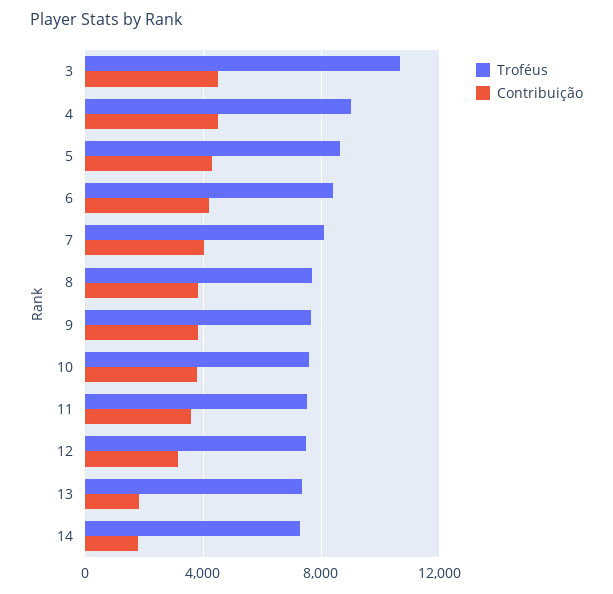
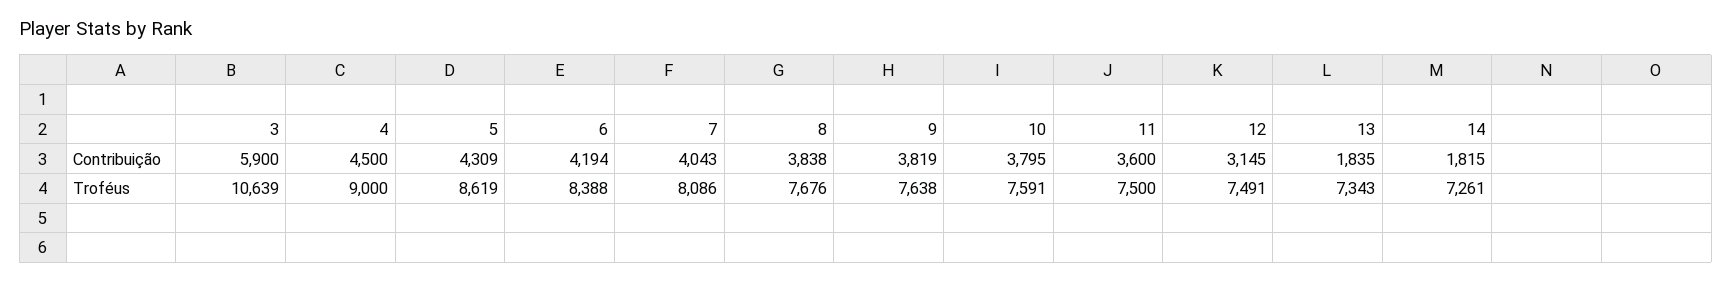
  {
    "Troféus": {
      "3": 10639,
      "4": 9000,
      "5": 8619,
      "6": 8388,
      "7": 8086,
      "8": 7676,
      "9": 7638,
      "10": 7591,
      "11": 7500,
      "12": 7491,
      "13": 7343,
      "14": 7261
    },
    "Contribuição": {
-     "3": 4500,
+     "3": 5900,
      "4": 4500,
      "5": 4309,
      "6": 4194,
      "7": 4043,
      "8": 3838,
      "9": 3819,
      "10": 3795,
      "11": 3600,
      "12": 3145,
      "13": 1835,
      "14": 1815
    }
  }

